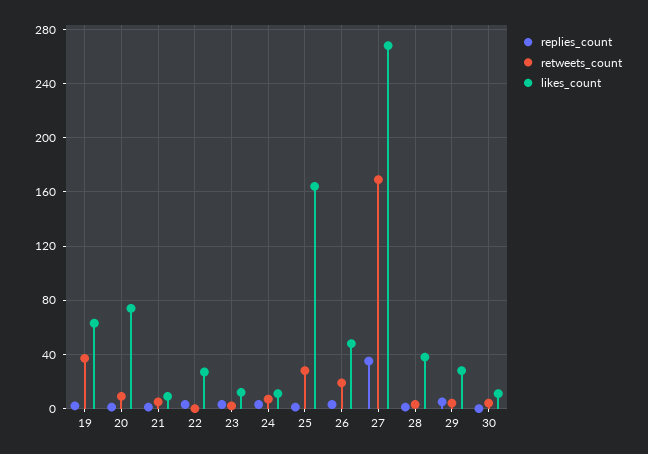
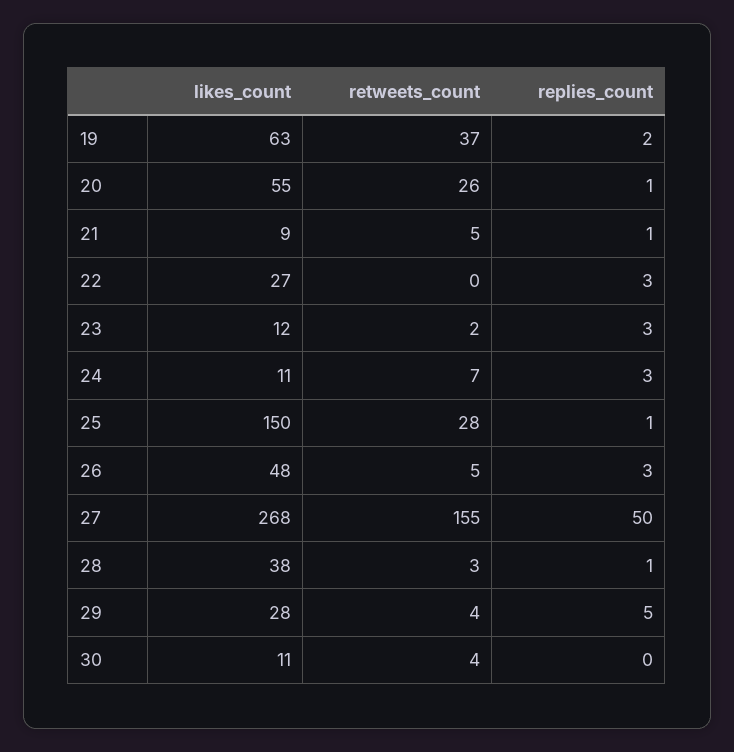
  {
    "replies_count": {
      "19": 2,
      "20": 1,
      "21": 1,
      "22": 3,
      "23": 3,
      "24": 3,
      "25": 1,
      "26": 3,
-     "27": 35,
+     "27": 50,
      "28": 1,
      "29": 5,
      "30": 0
    },
    "retweets_count": {
      "19": 37,
-     "20": 10,
+     "20": 26,
      "21": 5,
      "22": 0,
      "23": 2,
      "24": 7,
      "25": 28,
-     "26": 20,
+     "26": 5,
-     "27": 170,
+     "27": 155,
      "28": 3,
      "29": 4,
      "30": 4
    },
    "likes_count": {
      "19": 63,
-     "20": 75,
+     "20": 55,
      "21": 9,
      "22": 27,
      "23": 12,
      "24": 11,
-     "25": 165,
+     "25": 150,
      "26": 48,
      "27": 268,
      "28": 38,
      "29": 28,
      "30": 11
    }
  }

